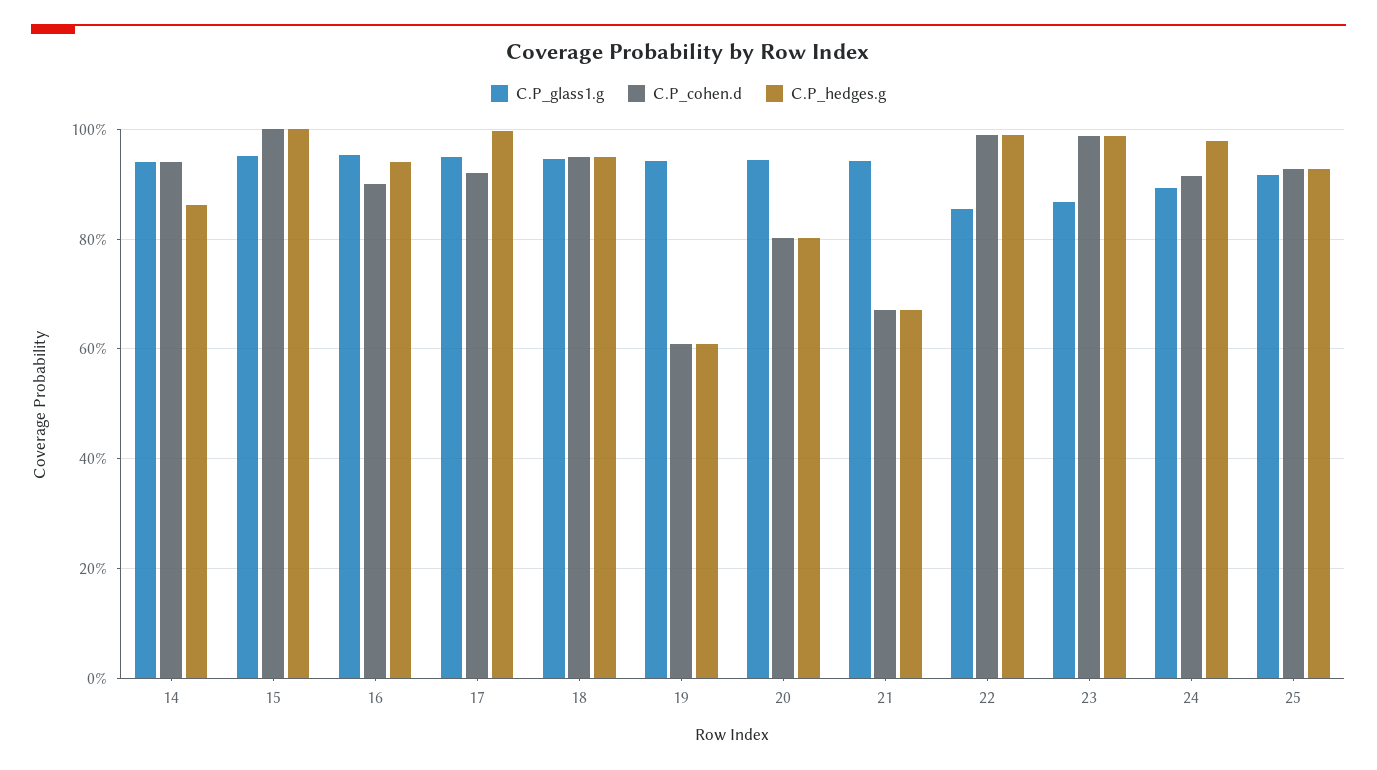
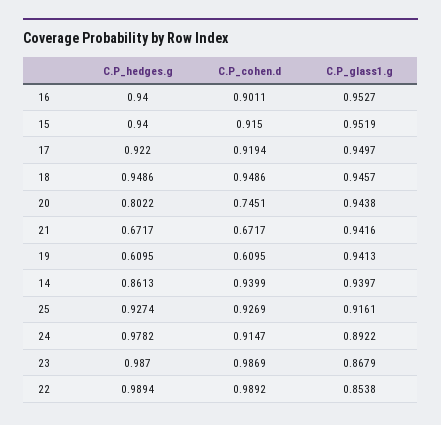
  {
    "C.P_glass1.g": {
      "14": 0.9397,
      "15": 0.9519,
      "16": 0.9527,
      "17": 0.9497,
      "18": 0.9457,
      "19": 0.9413,
      "20": 0.9438,
      "21": 0.9416,
      "22": 0.8538,
      "23": 0.8679,
      "24": 0.8922,
      "25": 0.9161
    },
    "C.P_cohen.d": {
      "14": 0.9399,
-     "15": 1,
+     "15": 0.915,
      "16": 0.9011,
      "17": 0.9194,
      "18": 0.9486,
      "19": 0.6095,
-     "20": 0.8,
+     "20": 0.7451,
      "21": 0.6717,
      "22": 0.9892,
      "23": 0.9869,
      "24": 0.9147,
      "25": 0.9269
    },
    "C.P_hedges.g": {
      "14": 0.8613,
-     "15": 1,
+     "15": 0.94,
      "16": 0.94,
-     "17": 1,
+     "17": 0.922,
      "18": 0.9486,
      "19": 0.6095,
      "20": 0.8022,
      "21": 0.6717,
      "22": 0.9894,
      "23": 0.987,
      "24": 0.9782,
      "25": 0.9274
    }
  }

